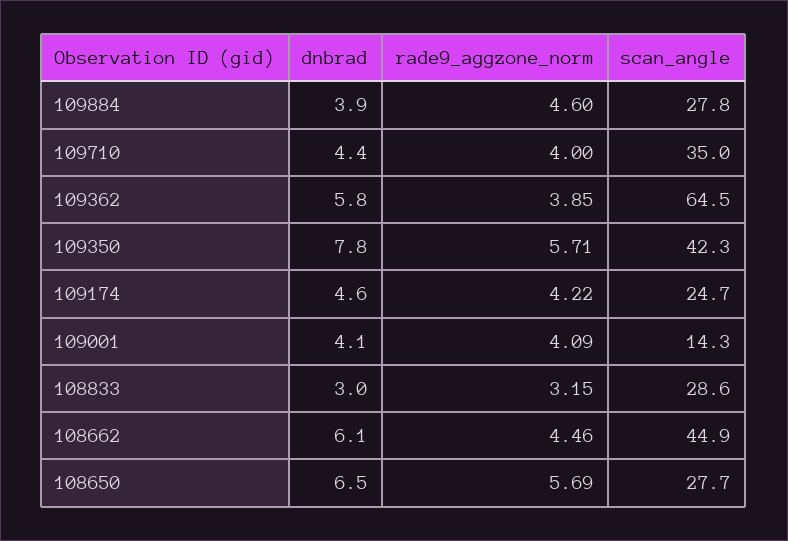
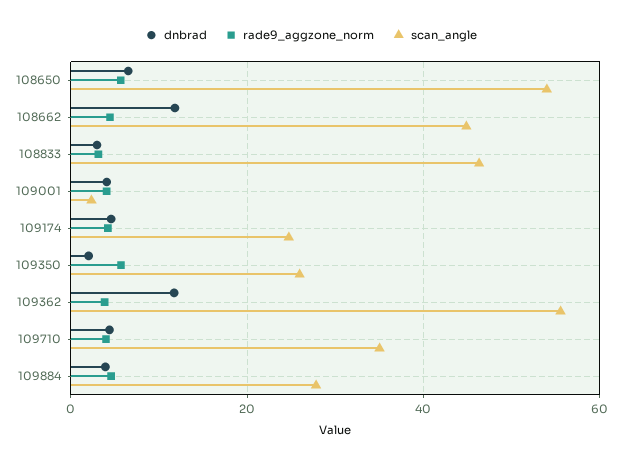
  {
    "dnbrad": {
      "109884": 3.9,
      "109710": 4.4,
-     "109362": 5.8,
+     "109362": 12,
-     "109350": 7.8,
+     "109350": 2,
      "109174": 4.6,
      "109001": 4.1,
      "108833": 3,
-     "108662": 6.1,
+     "108662": 12,
      "108650": 6.5
    },
    "rade9_aggzone_norm": {
      "109884": 4.6,
      "109710": 4,
      "109362": 3.85,
      "109350": 5.71,
      "109174": 4.22,
      "109001": 4.09,
      "108833": 3.15,
      "108662": 4.46,
      "108650": 5.69
    },
    "scan_angle": {
      "109884": 27.8,
      "109710": 35,
-     "109362": 64.5,
+     "109362": 56,
-     "109350": 42.3,
+     "109350": 26,
      "109174": 24.7,
-     "109001": 14.3,
+     "109001": 2,
-     "108833": 28.6,
+     "108833": 46,
      "108662": 44.9,
-     "108650": 27.7
+     "108650": 54
    }
  }

